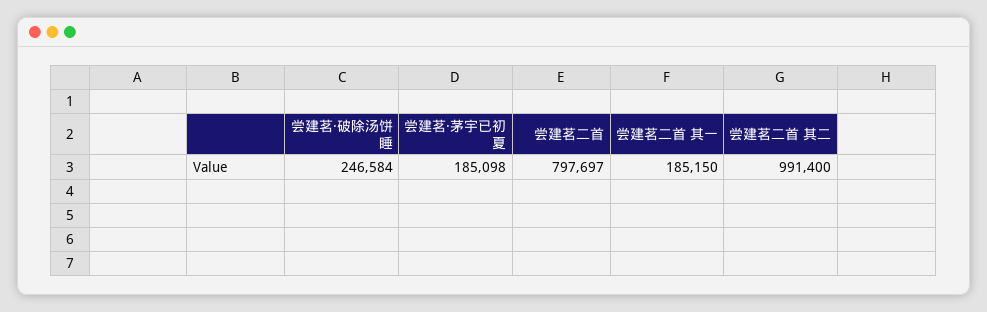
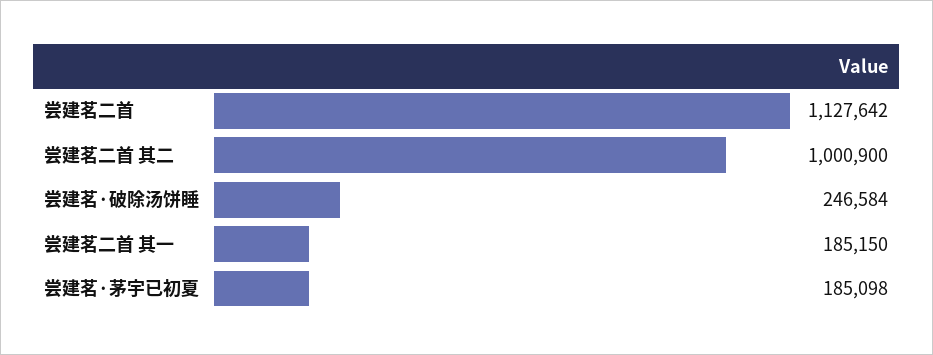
  {
    "尝建茗·破除汤饼睡": 246584,
    "尝建茗·茅宇已初夏": 185098,
-   "尝建茗二首": 797697,
+   "尝建茗二首": 1127642,
    "尝建茗二首 其一": 185150,
-   "尝建茗二首 其二": 991400
+   "尝建茗二首 其二": 1000900
  }

